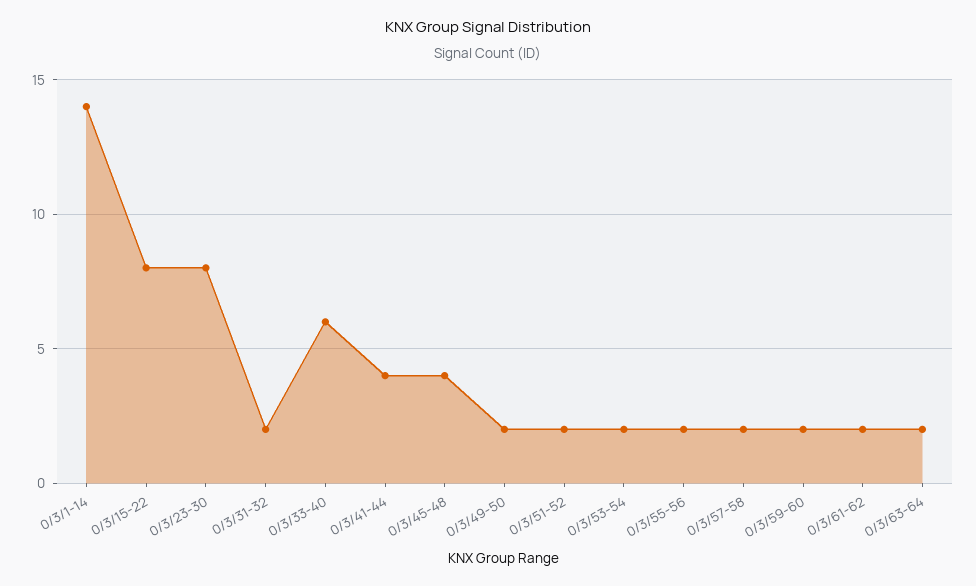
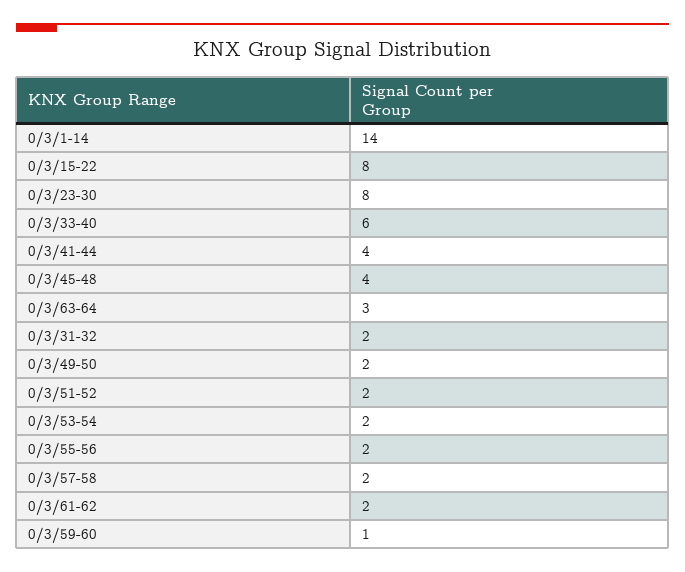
  {
    "0/3/1-14": 14,
    "0/3/15-22": 8,
    "0/3/23-30": 8,
    "0/3/31-32": 2,
    "0/3/33-40": 6,
    "0/3/41-44": 4,
    "0/3/45-48": 4,
    "0/3/49-50": 2,
    "0/3/51-52": 2,
    "0/3/53-54": 2,
    "0/3/55-56": 2,
    "0/3/57-58": 2,
-   "0/3/59-60": 2,
+   "0/3/59-60": 1,
    "0/3/61-62": 2,
-   "0/3/63-64": 2
+   "0/3/63-64": 3
  }

